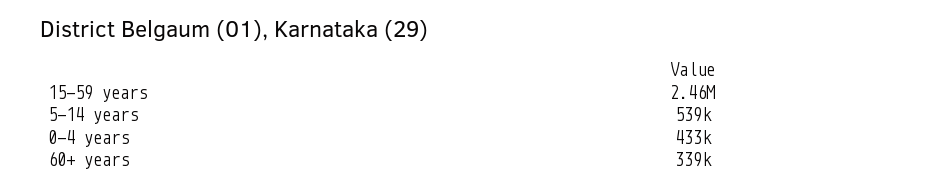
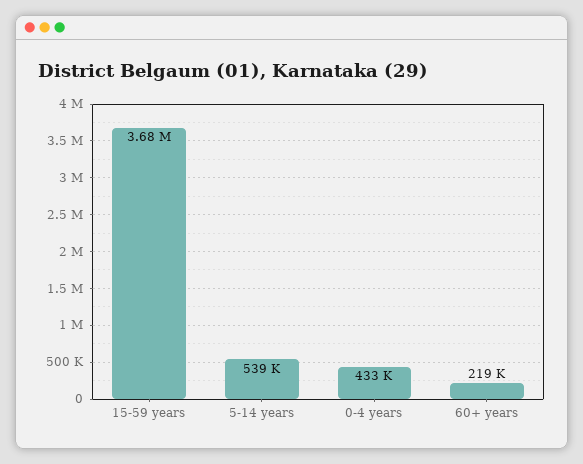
  {
-   "15-59 years": 2460000,
+   "15-59 years": 3680000,
    "5-14 years": 539000,
    "0-4 years": 433000,
-   "60+ years": 339000
+   "60+ years": 219000
  }

